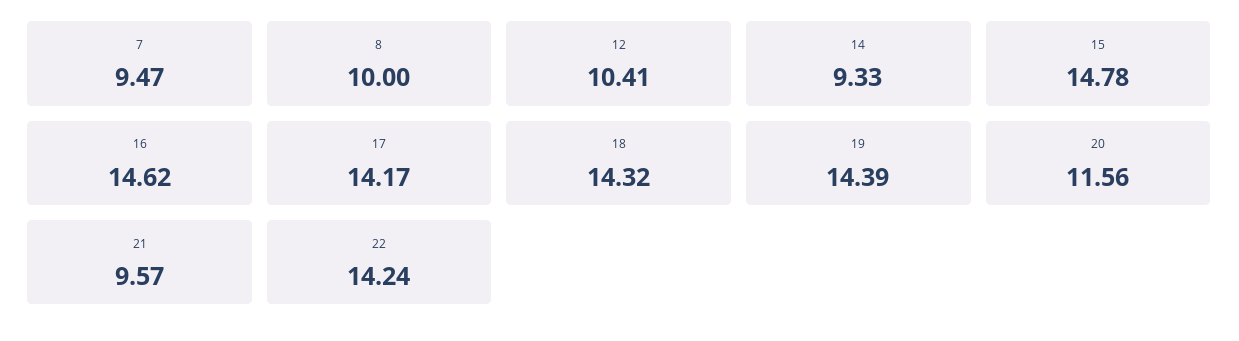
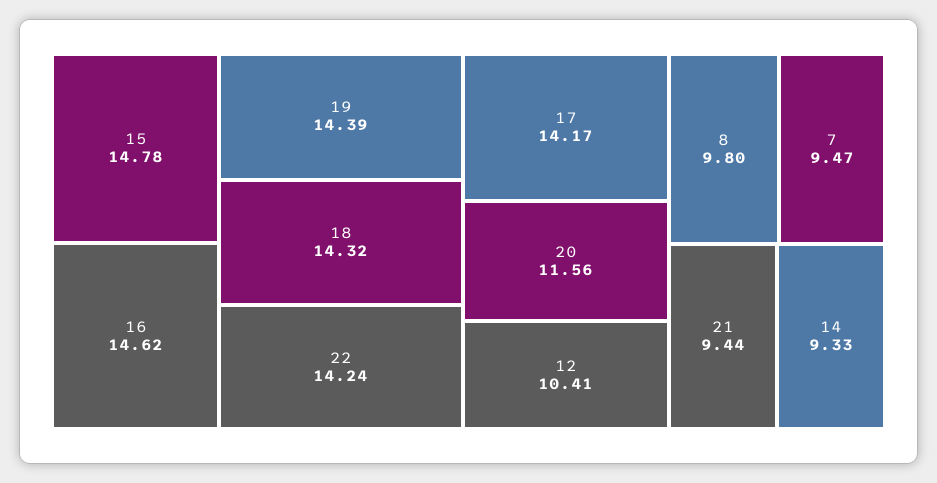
  {
    "7": 9.47,
-   "8": 10,
+   "8": 9.8,
    "12": 10.41,
    "14": 9.33,
    "15": 14.78,
    "16": 14.62,
    "17": 14.17,
    "18": 14.32,
    "19": 14.39,
    "20": 11.56,
-   "21": 9.57,
+   "21": 9.44,
    "22": 14.24
  }

